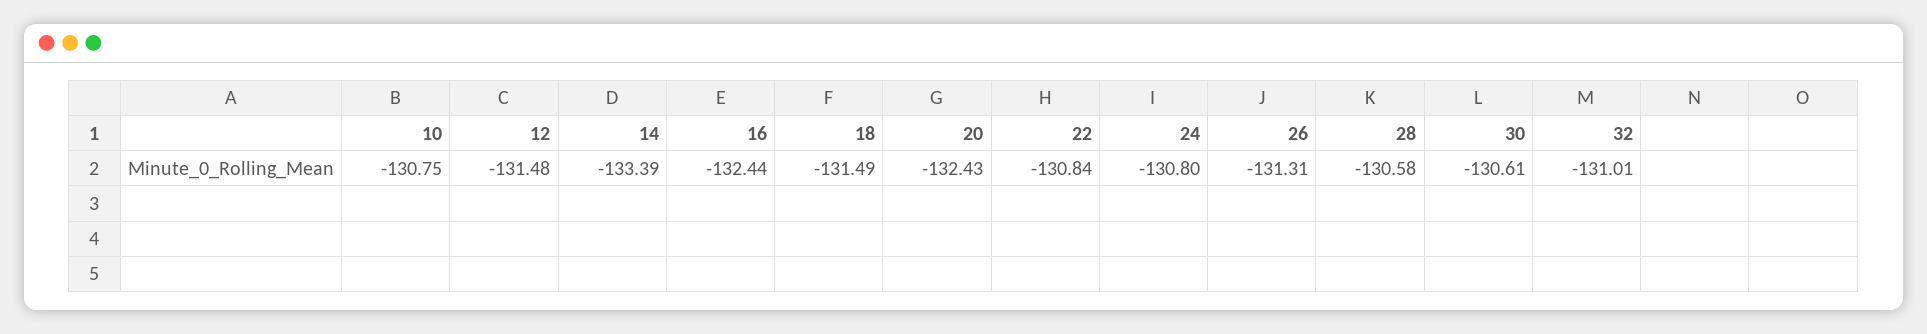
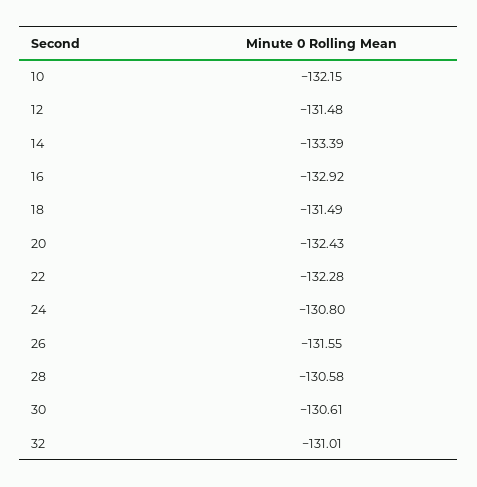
  {
-   "10": -130.75,
+   "10": -132.15,
    "12": -131.48,
    "14": -133.39,
-   "16": -132.44,
+   "16": -132.92,
    "18": -131.49,
    "20": -132.43,
-   "22": -130.84,
+   "22": -132.28,
    "24": -130.8,
-   "26": -131.31,
+   "26": -131.55,
    "28": -130.58,
    "30": -130.61,
    "32": -131.01
  }

